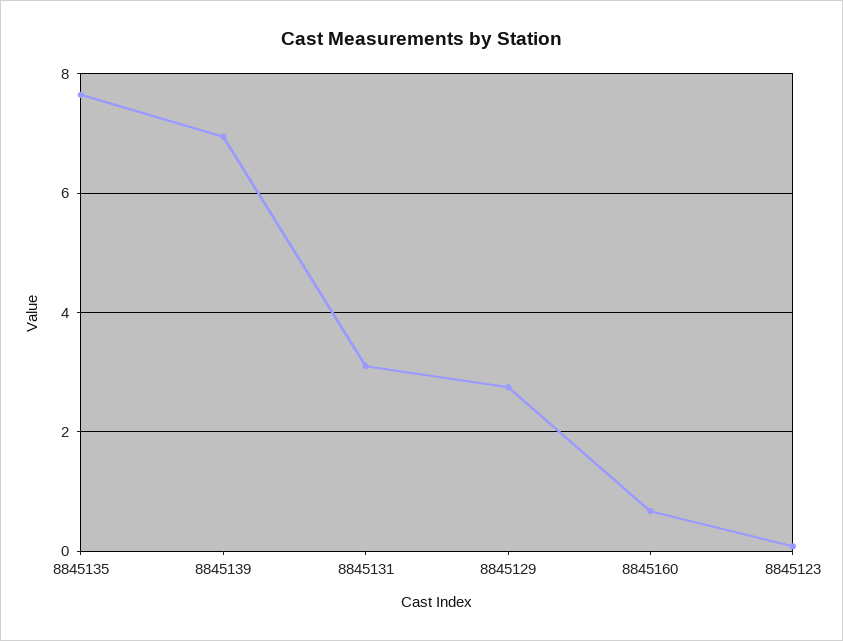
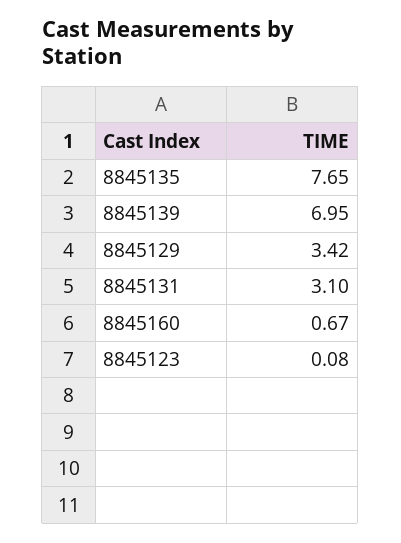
  {
    "8845135": 7.65,
    "8845139": 6.95,
    "8845131": 3.1,
-   "8845129": 2.8,
+   "8845129": 3.42,
    "8845160": 0.67,
    "8845123": 0.08
  }

